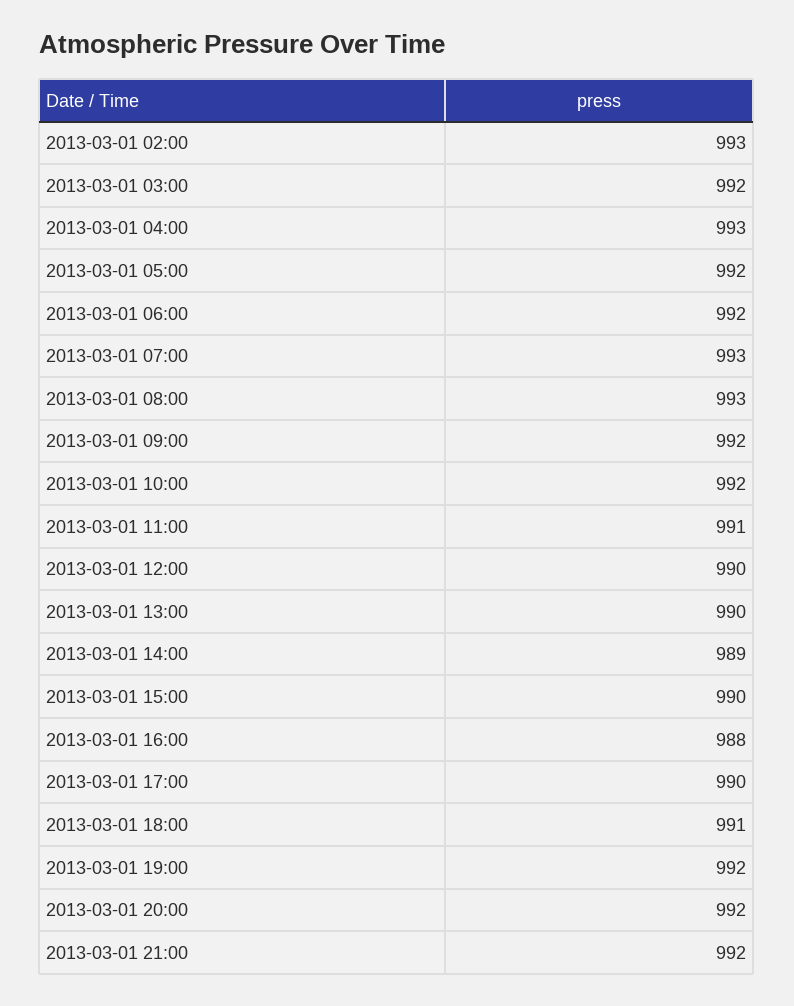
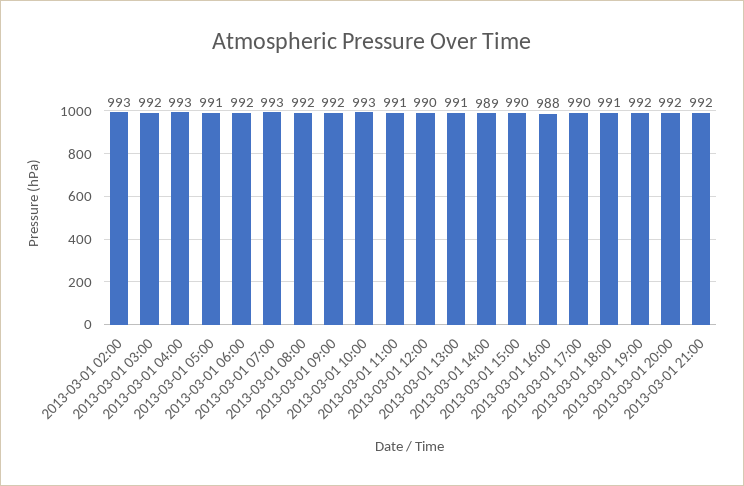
  {
    "2013-03-01 02:00": 993,
    "2013-03-01 03:00": 992,
    "2013-03-01 04:00": 993,
-   "2013-03-01 05:00": 992,
+   "2013-03-01 05:00": 991,
    "2013-03-01 06:00": 992,
    "2013-03-01 07:00": 993,
-   "2013-03-01 08:00": 993,
+   "2013-03-01 08:00": 992,
    "2013-03-01 09:00": 992,
-   "2013-03-01 10:00": 992,
+   "2013-03-01 10:00": 993,
    "2013-03-01 11:00": 991,
    "2013-03-01 12:00": 990,
-   "2013-03-01 13:00": 990,
+   "2013-03-01 13:00": 991,
    "2013-03-01 14:00": 989,
    "2013-03-01 15:00": 990,
    "2013-03-01 16:00": 988,
    "2013-03-01 17:00": 990,
    "2013-03-01 18:00": 991,
    "2013-03-01 19:00": 992,
    "2013-03-01 20:00": 992,
    "2013-03-01 21:00": 992
  }

